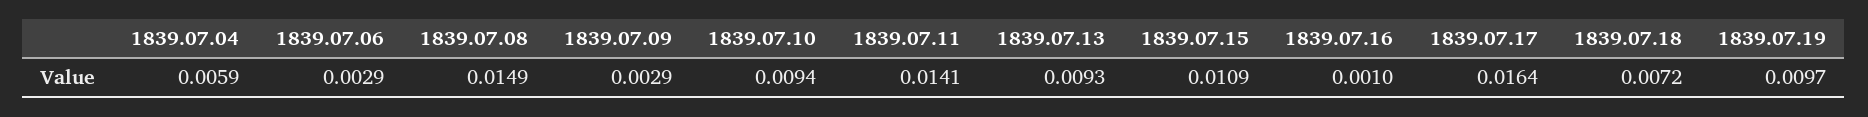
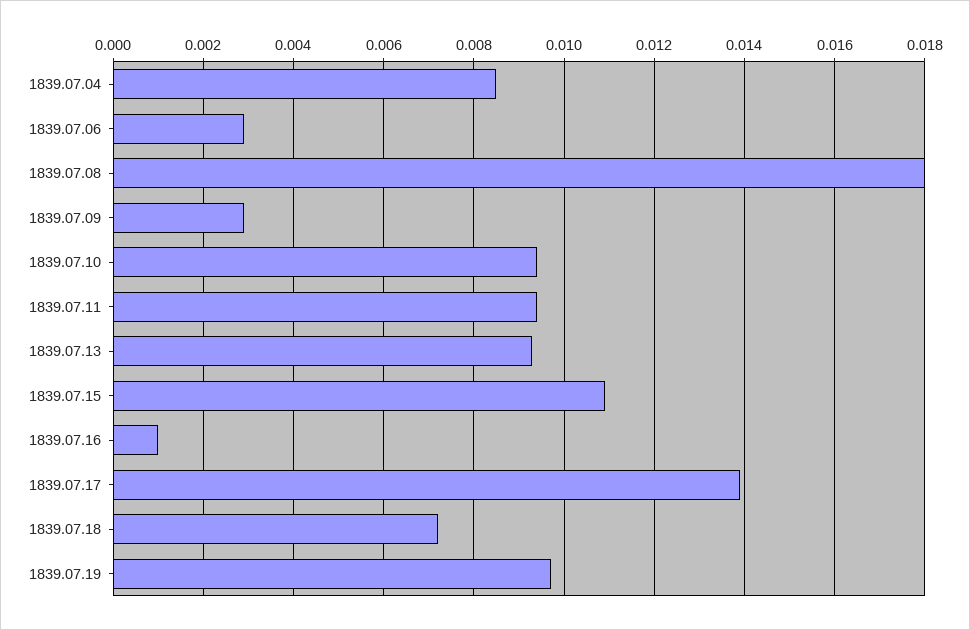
  {
-   "1839.07.04": 0.0059,
+   "1839.07.04": 0.0085,
    "1839.07.06": 0.0029,
-   "1839.07.08": 0.0149,
+   "1839.07.08": 0.018,
    "1839.07.09": 0.0029,
    "1839.07.10": 0.0094,
-   "1839.07.11": 0.0141,
+   "1839.07.11": 0.0095,
    "1839.07.13": 0.0093,
    "1839.07.15": 0.0109,
    "1839.07.16": 0.001,
-   "1839.07.17": 0.0164,
+   "1839.07.17": 0.014,
    "1839.07.18": 0.0072,
    "1839.07.19": 0.0097
  }

